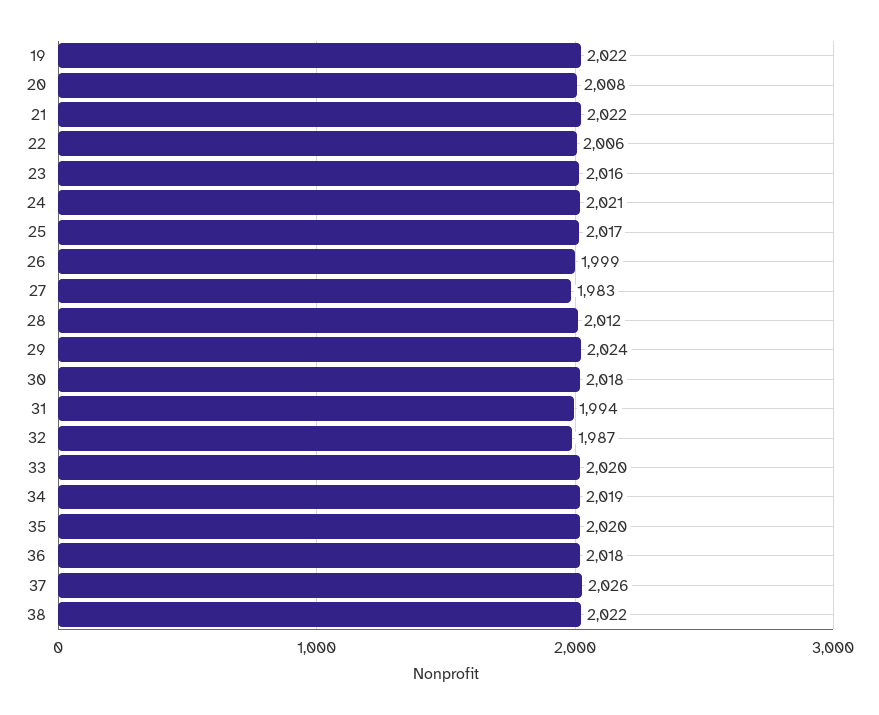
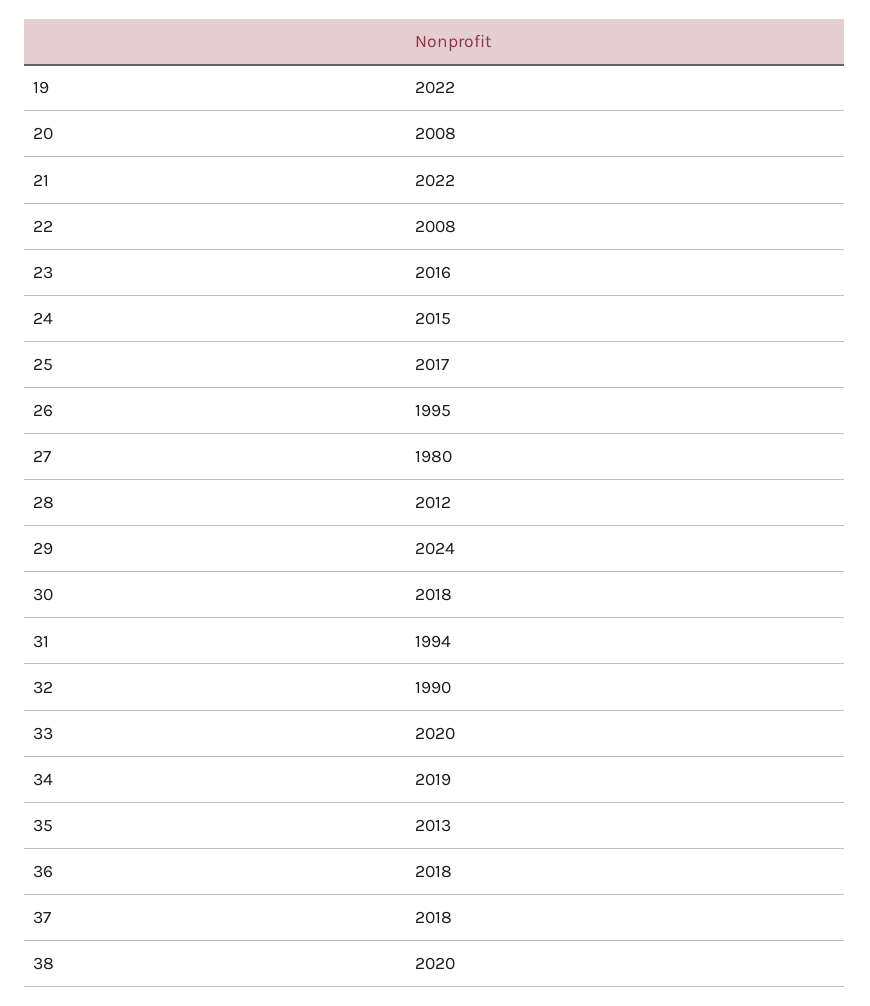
  {
    "19": 2022,
    "20": 2008,
    "21": 2022,
-   "22": 2006,
+   "22": 2008,
    "23": 2016,
-   "24": 2021,
+   "24": 2015,
    "25": 2017,
-   "26": 1999,
+   "26": 1995,
-   "27": 1983,
+   "27": 1980,
    "28": 2012,
    "29": 2024,
    "30": 2018,
    "31": 1994,
-   "32": 1987,
+   "32": 1990,
    "33": 2020,
    "34": 2019,
-   "35": 2020,
+   "35": 2013,
    "36": 2018,
-   "37": 2026,
+   "37": 2018,
-   "38": 2022
+   "38": 2020
  }

